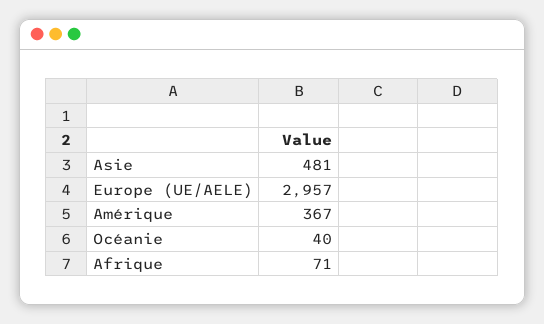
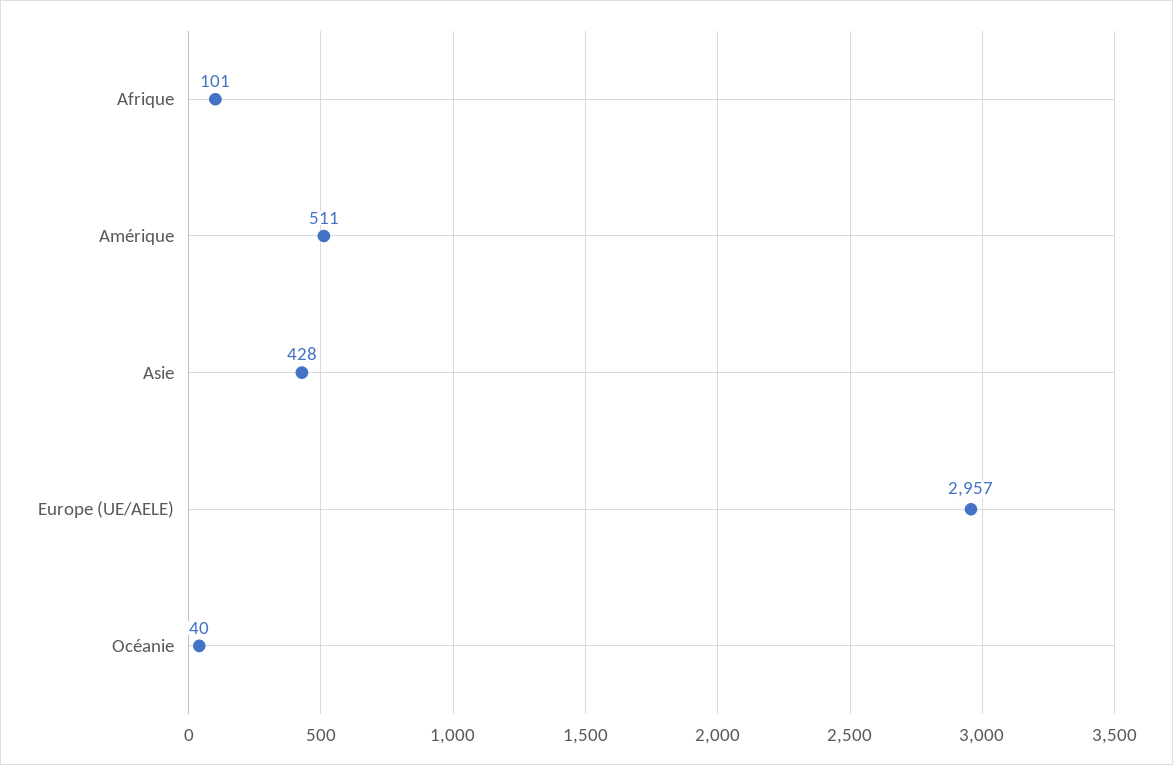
  {
-   "Asie": 481,
+   "Asie": 428,
    "Europe (UE/AELE)": 2957,
-   "Amérique": 367,
+   "Amérique": 511,
    "Océanie": 40,
-   "Afrique": 71
+   "Afrique": 101
  }

